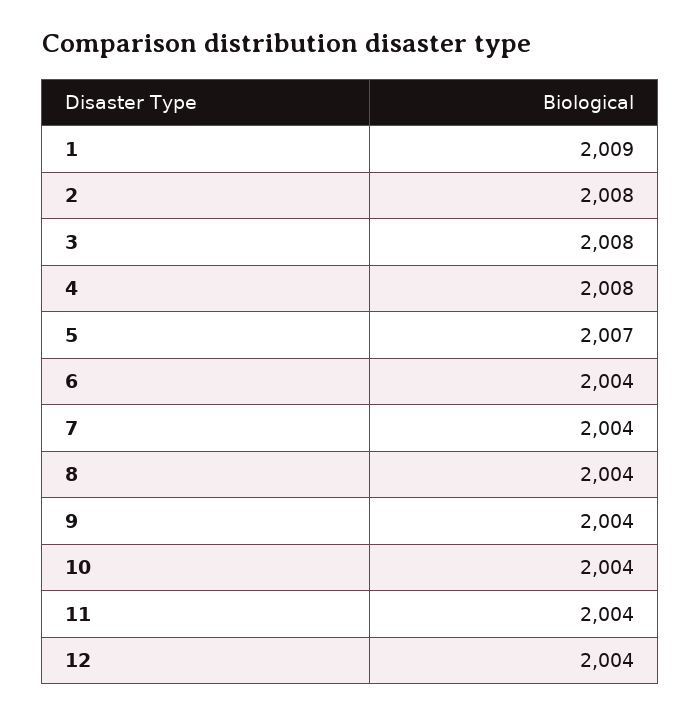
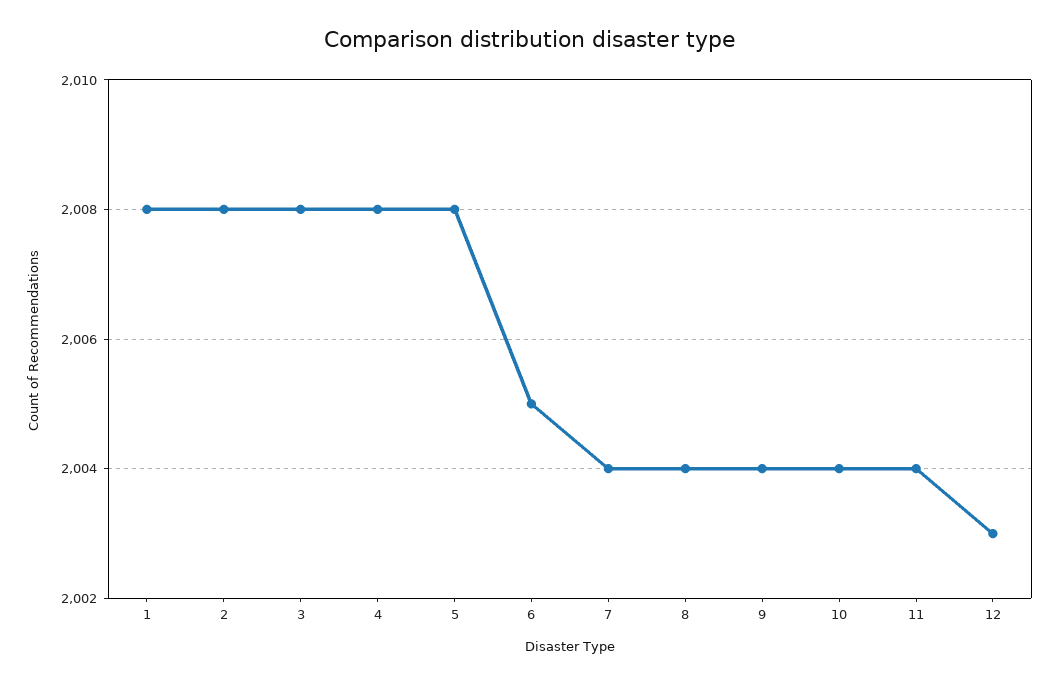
  {
-   "1": 2009,
+   "1": 2008,
    "2": 2008,
    "3": 2008,
    "4": 2008,
-   "5": 2007,
+   "5": 2008,
-   "6": 2004,
+   "6": 2005,
    "7": 2004,
    "8": 2004,
    "9": 2004,
    "10": 2004,
    "11": 2004,
-   "12": 2004
+   "12": 2003
  }

